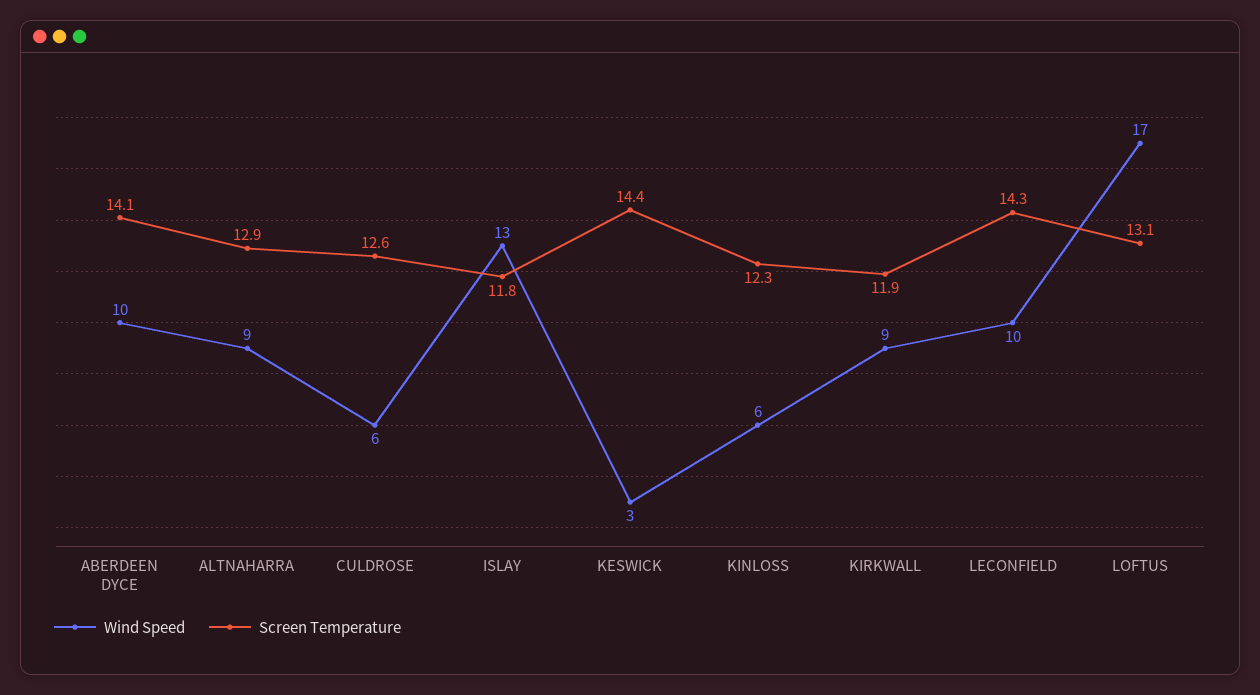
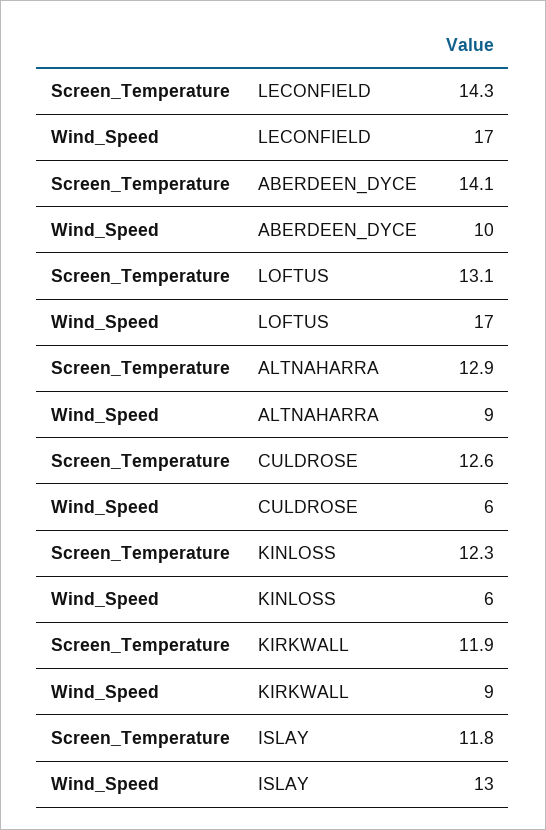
  {
    "Wind Speed": {
      "ABERDEEN DYCE": 10,
      "ALTNAHARRA": 9,
      "CULDROSE": 6,
      "ISLAY": 13,
-     "KESWICK": 3,
      "KINLOSS": 6,
      "KIRKWALL": 9,
-     "LECONFIELD": 10,
+     "LECONFIELD": 17,
      "LOFTUS": 17
    },
    "Screen Temperature": {
      "ABERDEEN DYCE": 14.1,
      "ALTNAHARRA": 12.9,
      "CULDROSE": 12.6,
      "ISLAY": 11.8,
-     "KESWICK": 14.4,
      "KINLOSS": 12.3,
      "KIRKWALL": 11.9,
      "LECONFIELD": 14.3,
      "LOFTUS": 13.1
    }
  }

